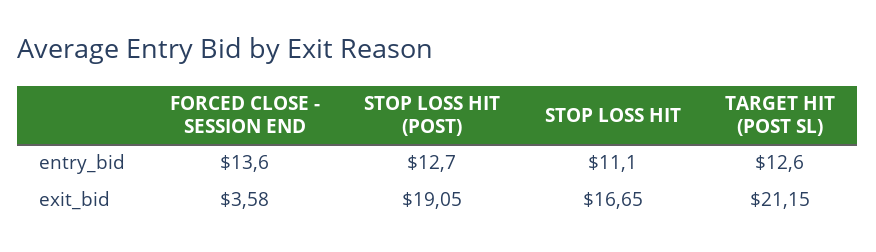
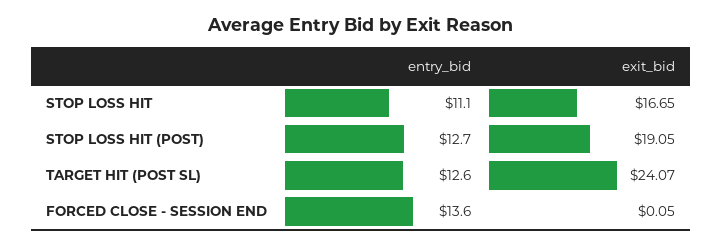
  {
    "FORCED CLOSE - SESSION END": {
      "entry_bid": 13.6,
-     "exit_bid": 3.58
+     "exit_bid": 0.05
    },
    "STOP LOSS HIT (POST)": {
      "entry_bid": 12.7,
      "exit_bid": 19.05
    },
    "STOP LOSS HIT": {
      "entry_bid": 11.1,
      "exit_bid": 16.65
    },
    "TARGET HIT (POST SL)": {
      "entry_bid": 12.6,
-     "exit_bid": 21.15
+     "exit_bid": 24.07
    }
  }

